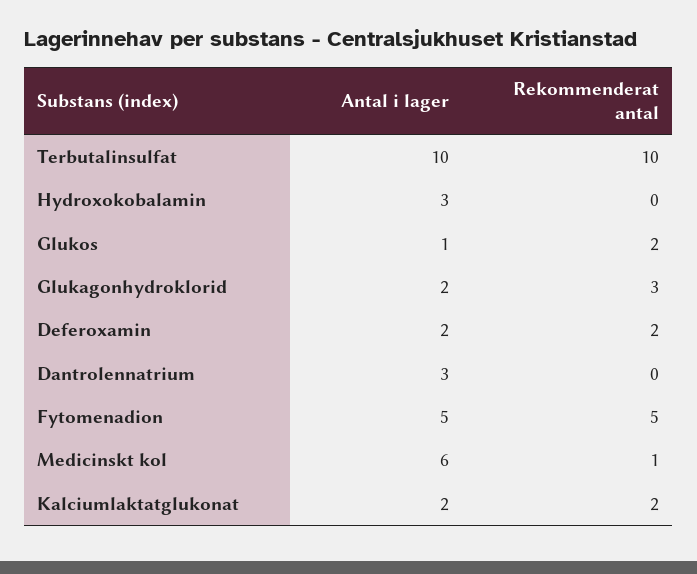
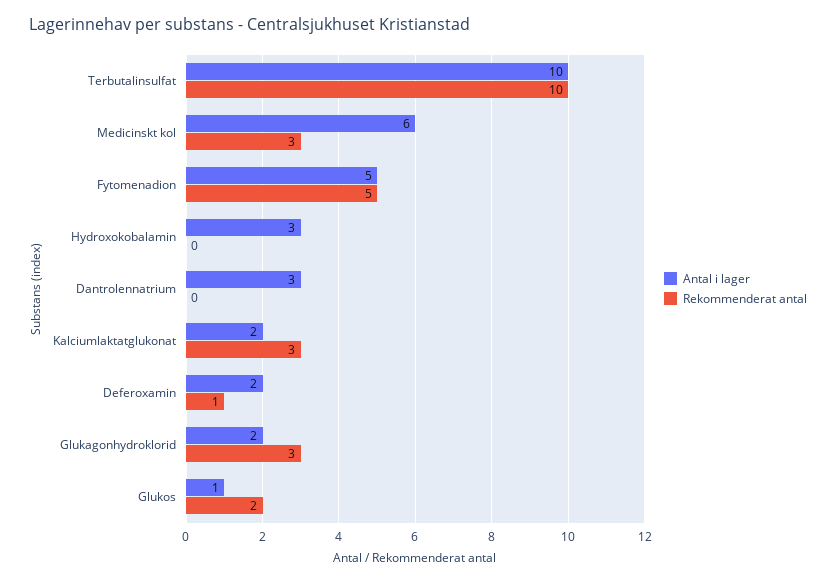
  {
    "Antal i lager": {
      "Terbutalinsulfat": 10,
      "Hydroxokobalamin": 3,
      "Glukos": 1,
      "Glukagonhydroklorid": 2,
      "Deferoxamin": 2,
      "Dantrolennatrium": 3,
      "Fytomenadion": 5,
      "Medicinskt kol": 6,
      "Kalciumlaktatglukonat": 2
    },
    "Rekommenderat antal": {
      "Terbutalinsulfat": 10,
      "Hydroxokobalamin": 0,
      "Glukos": 2,
      "Glukagonhydroklorid": 3,
-     "Deferoxamin": 2,
+     "Deferoxamin": 1,
      "Dantrolennatrium": 0,
      "Fytomenadion": 5,
-     "Medicinskt kol": 1,
+     "Medicinskt kol": 3,
-     "Kalciumlaktatglukonat": 2
+     "Kalciumlaktatglukonat": 3
    }
  }

